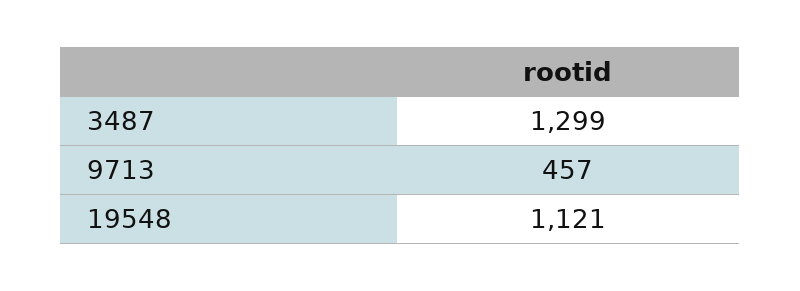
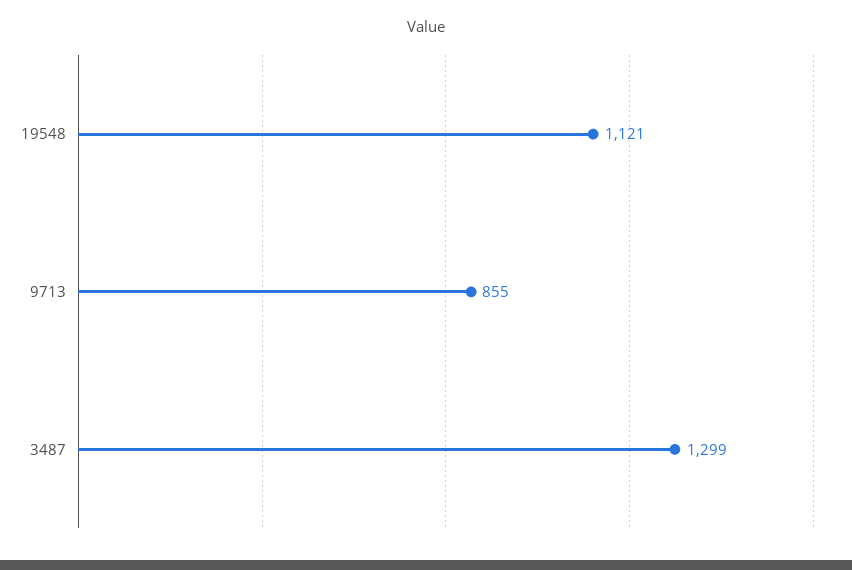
  {
    "3487": 1299,
-   "9713": 457,
+   "9713": 855,
    "19548": 1121
  }

